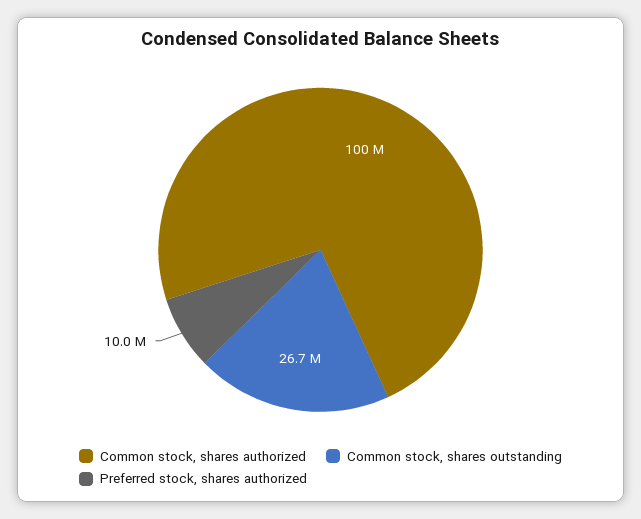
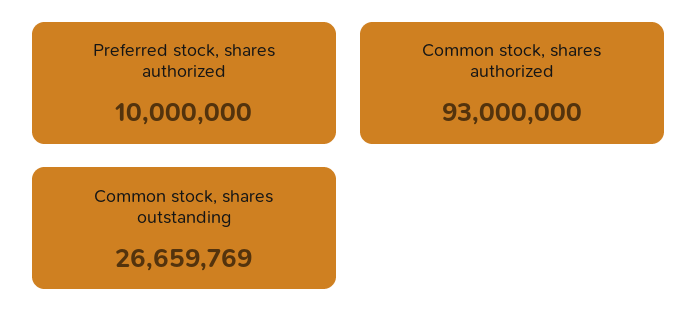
  {
-   "Common stock, shares authorized": 100000000,
+   "Common stock, shares authorized": 93000000,
    "Common stock, shares outstanding": 26659769,
    "Preferred stock, shares authorized": 10000000
  }

